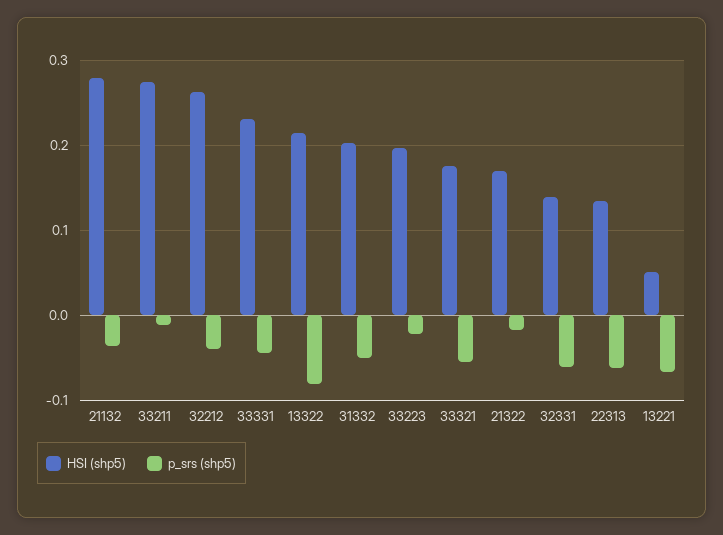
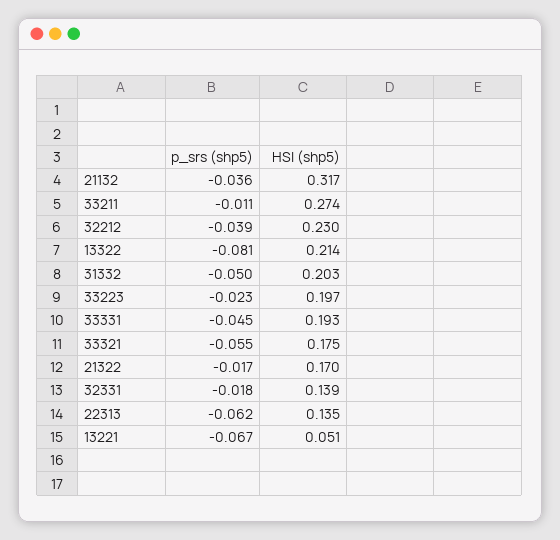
  {
    "HSI (shp5)": {
-     "21132": 0.28,
+     "21132": 0.317,
      "33211": 0.274,
-     "32212": 0.26,
+     "32212": 0.23,
-     "33331": 0.23,
+     "33331": 0.193,
      "13322": 0.214,
      "31332": 0.203,
      "33223": 0.197,
      "33321": 0.175,
      "21322": 0.17,
      "32331": 0.139,
      "22313": 0.135,
      "13221": 0.051
    },
    "p_srs (shp5)": {
      "21132": -0.036,
      "33211": -0.011,
      "32212": -0.039,
      "33331": -0.045,
      "13322": -0.081,
      "31332": -0.05,
      "33223": -0.023,
      "33321": -0.055,
      "21322": -0.017,
-     "32331": -0.06,
+     "32331": -0.018,
      "22313": -0.062,
      "13221": -0.067
    }
  }

